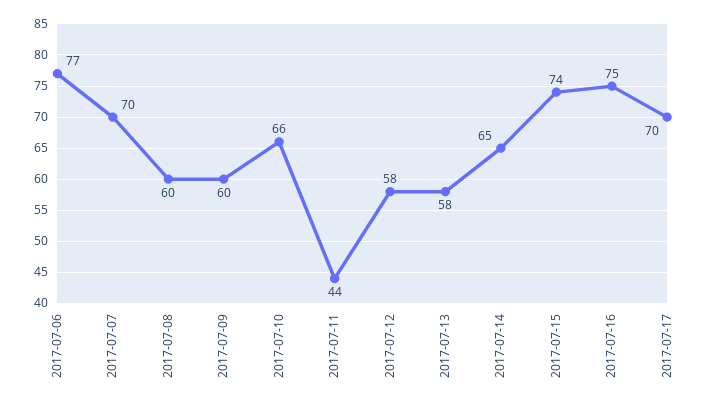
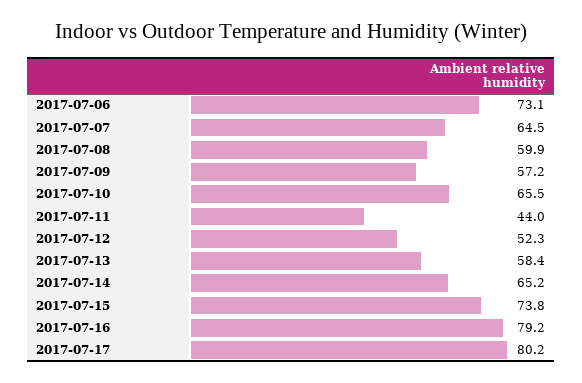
  {
-   "2017-07-06": 77,
+   "2017-07-06": 73.1,
-   "2017-07-07": 70,
+   "2017-07-07": 64.5,
    "2017-07-08": 59.9,
-   "2017-07-09": 60,
+   "2017-07-09": 57.2,
    "2017-07-10": 65.5,
    "2017-07-11": 44,
-   "2017-07-12": 58,
+   "2017-07-12": 52.3,
    "2017-07-13": 58.4,
    "2017-07-14": 65.2,
    "2017-07-15": 73.8,
-   "2017-07-16": 75,
+   "2017-07-16": 79.2,
-   "2017-07-17": 70
+   "2017-07-17": 80.2
  }

